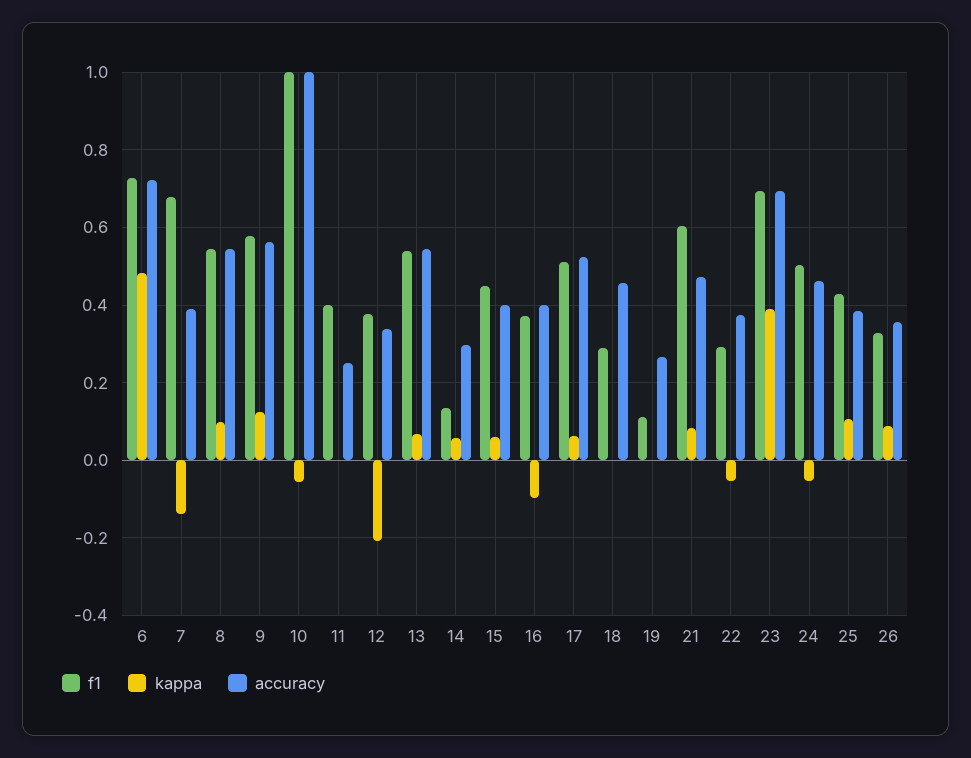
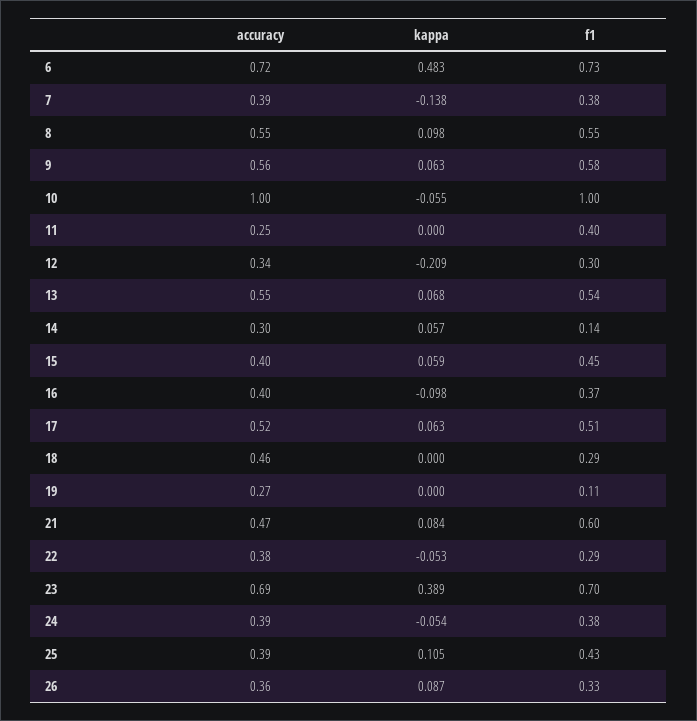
  {
    "f1": {
      "6": 0.73,
-     "7": 0.68,
+     "7": 0.38,
      "8": 0.55,
      "9": 0.58,
      "10": 1,
      "11": 0.4,
-     "12": 0.38,
+     "12": 0.3,
      "13": 0.54,
      "14": 0.14,
      "15": 0.45,
      "16": 0.37,
      "17": 0.51,
      "18": 0.29,
      "19": 0.11,
      "21": 0.6,
      "22": 0.29,
      "23": 0.7,
-     "24": 0.5,
+     "24": 0.38,
      "25": 0.43,
      "26": 0.33
    },
    "kappa": {
      "6": 0.483,
      "7": -0.138,
      "8": 0.098,
-     "9": 0.12,
+     "9": 0.063,
      "10": -0.055,
      "11": 0,
      "12": -0.209,
      "13": 0.068,
      "14": 0.057,
      "15": 0.059,
      "16": -0.098,
      "17": 0.063,
      "18": 0,
      "19": 0,
      "21": 0.084,
      "22": -0.053,
      "23": 0.389,
      "24": -0.054,
      "25": 0.105,
      "26": 0.087
    },
    "accuracy": {
      "6": 0.72,
      "7": 0.39,
      "8": 0.55,
      "9": 0.56,
      "10": 1,
      "11": 0.25,
      "12": 0.34,
      "13": 0.55,
      "14": 0.3,
      "15": 0.4,
      "16": 0.4,
      "17": 0.52,
      "18": 0.46,
      "19": 0.27,
      "21": 0.47,
      "22": 0.38,
      "23": 0.69,
-     "24": 0.46,
+     "24": 0.39,
      "25": 0.39,
      "26": 0.36
    }
  }

